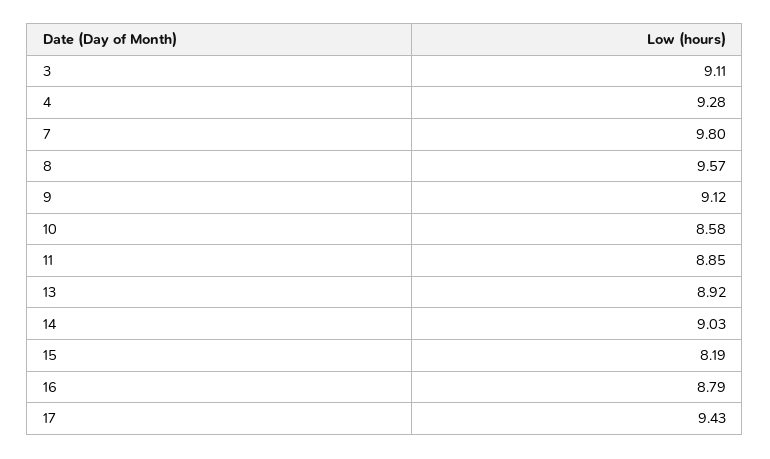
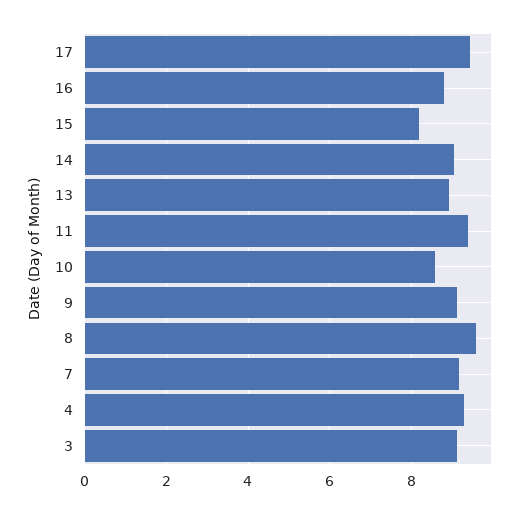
  {
    "3": 9.11,
    "4": 9.28,
-   "7": 9.8,
+   "7": 9.2,
    "8": 9.57,
    "9": 9.12,
    "10": 8.58,
-   "11": 8.85,
+   "11": 9.4,
    "13": 8.92,
    "14": 9.03,
    "15": 8.19,
    "16": 8.79,
    "17": 9.43
  }

